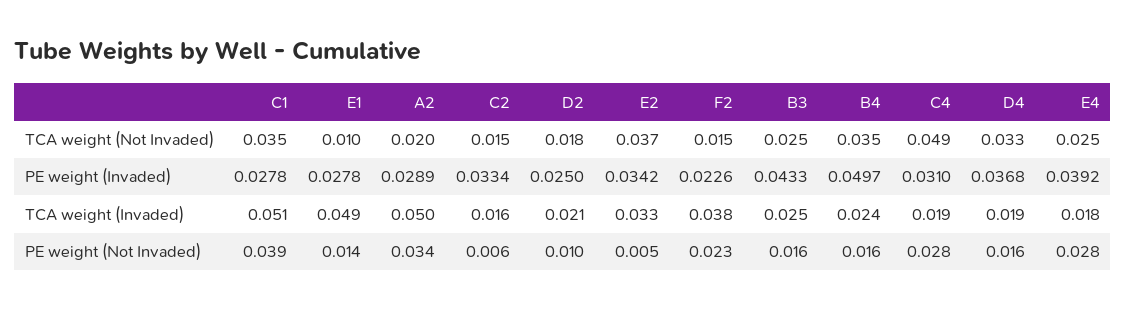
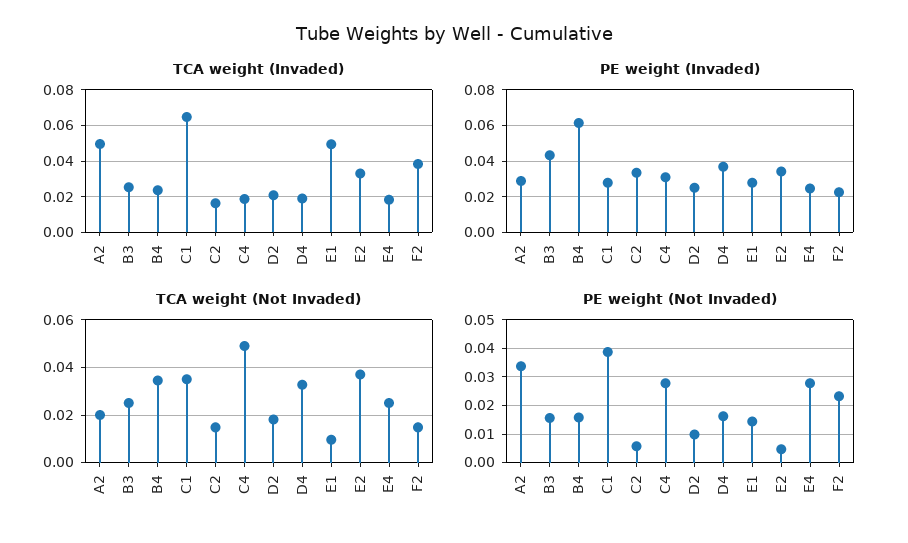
  {
    "TCA weight (Not Invaded)": {
      "C1": 0.035,
      "E1": 0.01,
      "A2": 0.02,
      "C2": 0.015,
      "D2": 0.018,
      "E2": 0.037,
      "F2": 0.015,
      "B3": 0.025,
      "B4": 0.035,
      "C4": 0.049,
      "D4": 0.033,
      "E4": 0.025
    },
    "PE weight (Invaded)": {
      "C1": 0.0278,
      "E1": 0.0278,
      "A2": 0.0289,
      "C2": 0.0334,
      "D2": 0.025,
      "E2": 0.0342,
      "F2": 0.0226,
      "B3": 0.0433,
-     "B4": 0.0497,
+     "B4": 0.06,
      "C4": 0.031,
      "D4": 0.0368,
-     "E4": 0.0392
+     "E4": 0.025
    },
    "TCA weight (Invaded)": {
-     "C1": 0.051,
+     "C1": 0.065,
      "E1": 0.049,
      "A2": 0.05,
      "C2": 0.016,
      "D2": 0.021,
      "E2": 0.033,
      "F2": 0.038,
      "B3": 0.025,
      "B4": 0.024,
      "C4": 0.019,
      "D4": 0.019,
      "E4": 0.018
    },
    "PE weight (Not Invaded)": {
      "C1": 0.039,
      "E1": 0.014,
      "A2": 0.034,
      "C2": 0.006,
      "D2": 0.01,
      "E2": 0.005,
      "F2": 0.023,
      "B3": 0.016,
      "B4": 0.016,
      "C4": 0.028,
      "D4": 0.016,
      "E4": 0.028
    }
  }

